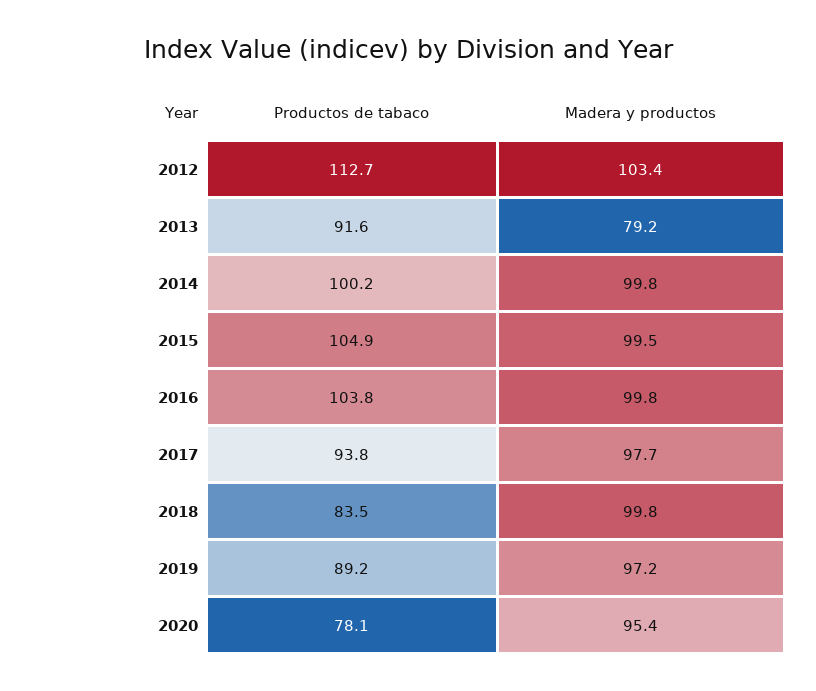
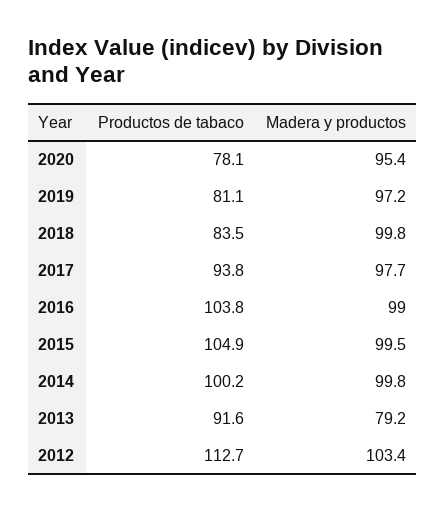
  {
    "Productos de tabaco": {
      "2012": 112.7,
      "2013": 91.6,
      "2014": 100.2,
      "2015": 104.9,
      "2016": 103.8,
      "2017": 93.8,
      "2018": 83.5,
-     "2019": 89.2,
+     "2019": 81.1,
      "2020": 78.1
    },
    "Madera y productos": {
      "2012": 103.4,
      "2013": 79.2,
      "2014": 99.8,
      "2015": 99.5,
-     "2016": 99.8,
+     "2016": 99,
      "2017": 97.7,
      "2018": 99.8,
      "2019": 97.2,
      "2020": 95.4
    }
  }

